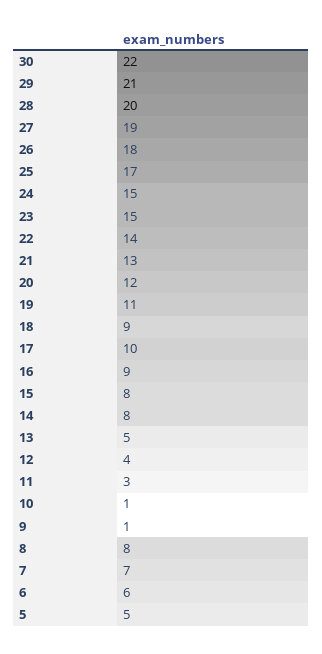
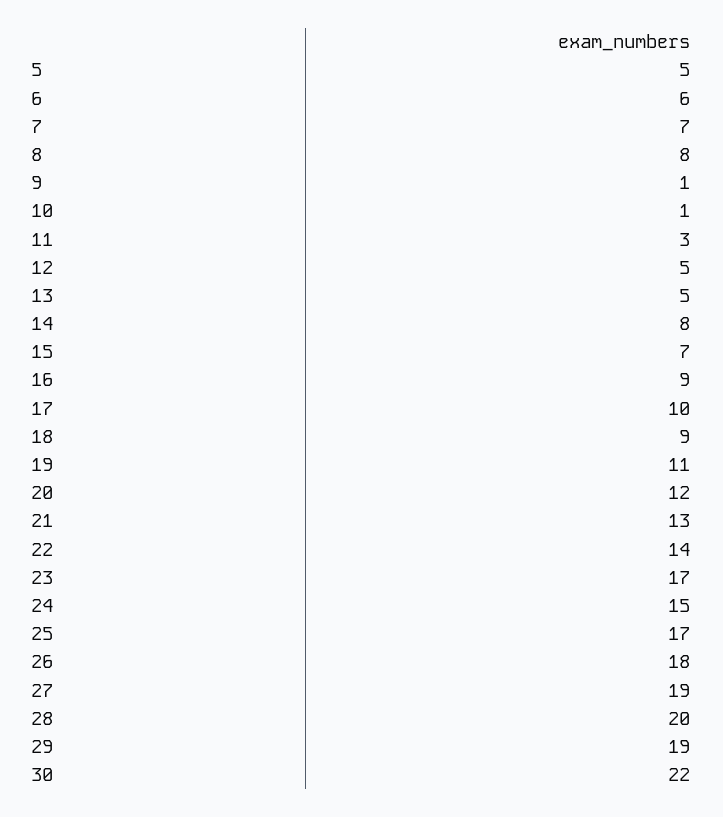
  {
    "30": 22,
-   "29": 21,
+   "29": 19,
    "28": 20,
    "27": 19,
    "26": 18,
    "25": 17,
    "24": 15,
-   "23": 15,
+   "23": 17,
    "22": 14,
    "21": 13,
    "20": 12,
    "19": 11,
    "18": 9,
    "17": 10,
    "16": 9,
-   "15": 8,
+   "15": 7,
    "14": 8,
    "13": 5,
-   "12": 4,
+   "12": 5,
    "11": 3,
    "10": 1,
    "9": 1,
    "8": 8,
    "7": 7,
    "6": 6,
    "5": 5
  }

